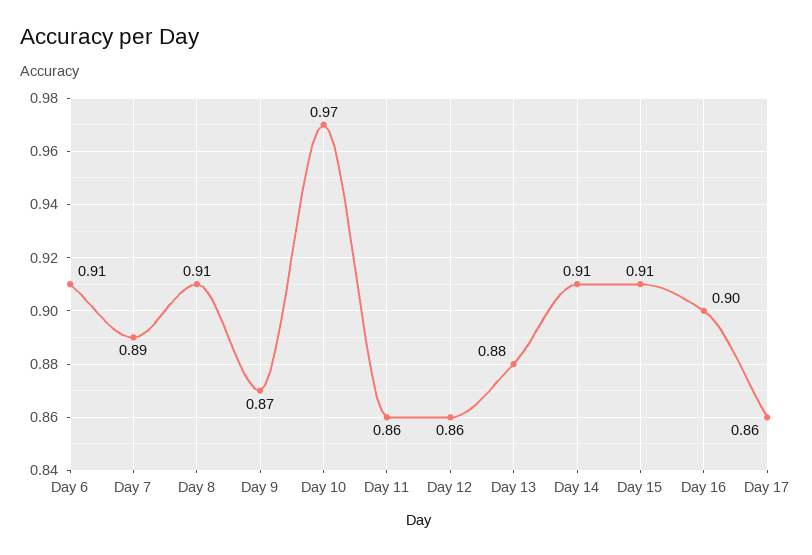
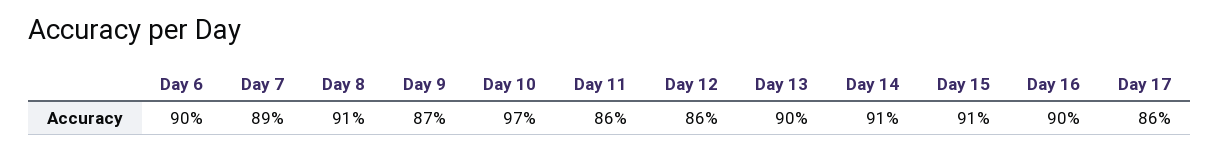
  {
-   "Day 6": 0.91,
+   "Day 6": 0.9,
    "Day 7": 0.89,
    "Day 8": 0.91,
    "Day 9": 0.87,
    "Day 10": 0.97,
    "Day 11": 0.86,
    "Day 12": 0.86,
-   "Day 13": 0.88,
+   "Day 13": 0.9,
    "Day 14": 0.91,
    "Day 15": 0.91,
    "Day 16": 0.9,
    "Day 17": 0.86
  }

